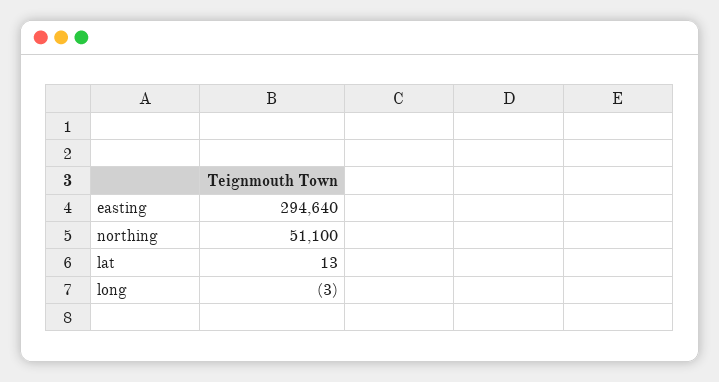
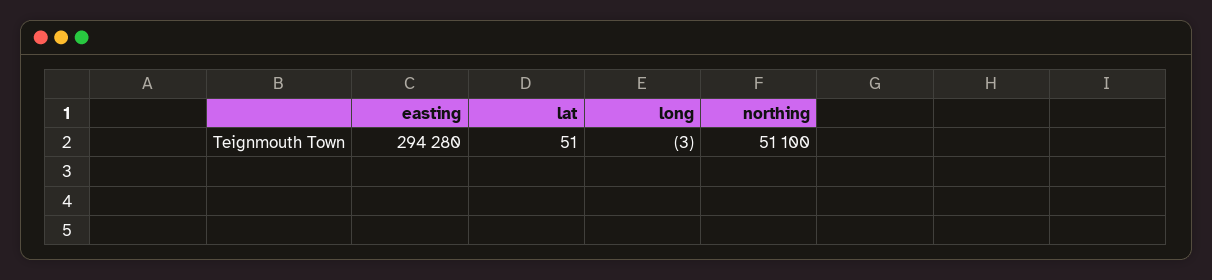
  {
-   "easting": 294640,
+   "easting": 294280,
    "northing": 51100,
-   "lat": 13,
+   "lat": 51,
    "long": -3
  }

